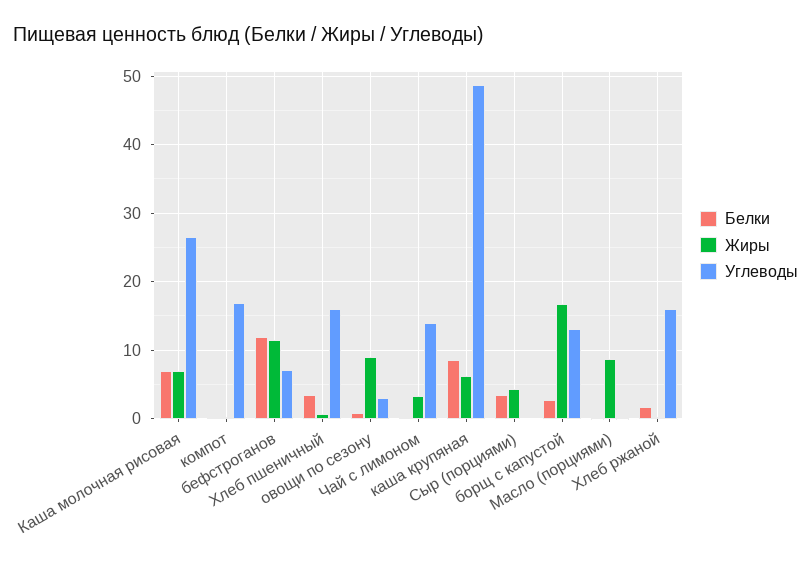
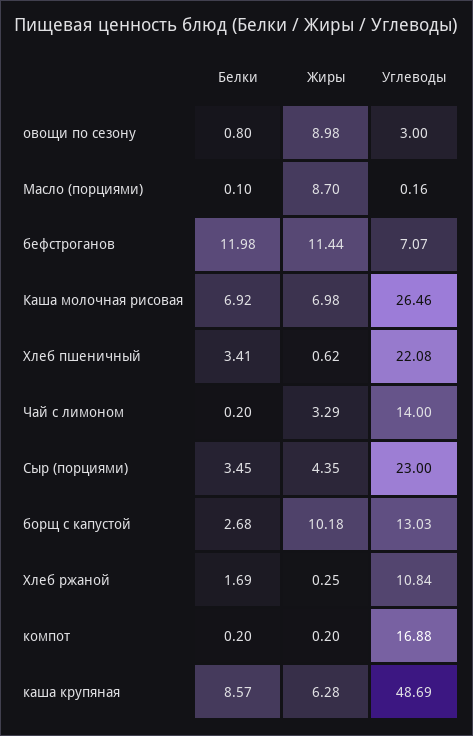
  {
    "Белки": {
      "Каша молочная рисовая": 6.92,
      "компот": 0.2,
      "бефстроганов": 11.98,
      "Хлеб пшеничный": 3.41,
      "овощи по сезону": 0.8,
      "Чай с лимоном": 0.2,
      "каша крупяная": 8.57,
      "Сыр (порциями)": 3.45,
      "борщ с капустой": 2.68,
      "Масло (порциями)": 0.1,
      "Хлеб ржаной": 1.69
    },
    "Жиры": {
      "Каша молочная рисовая": 6.98,
      "компот": 0.2,
      "бефстроганов": 11.44,
      "Хлеб пшеничный": 0.62,
      "овощи по сезону": 8.98,
      "Чай с лимоном": 3.29,
      "каша крупяная": 6.28,
      "Сыр (порциями)": 4.35,
-     "борщ с капустой": 17,
+     "борщ с капустой": 10.18,
      "Масло (порциями)": 8.7,
      "Хлеб ржаной": 0.25
    },
    "Углеводы": {
      "Каша молочная рисовая": 26.46,
      "компот": 16.88,
      "бефстроганов": 7.07,
-     "Хлеб пшеничный": 16,
+     "Хлеб пшеничный": 22.08,
      "овощи по сезону": 3,
      "Чай с лимоном": 14,
      "каша крупяная": 48.69,
-     "Сыр (порциями)": 0,
+     "Сыр (порциями)": 23,
      "борщ с капустой": 13.03,
      "Масло (порциями)": 0.16,
-     "Хлеб ржаной": 16
+     "Хлеб ржаной": 10.84
    }
  }

